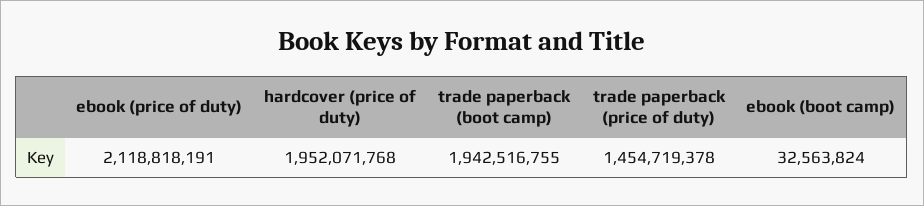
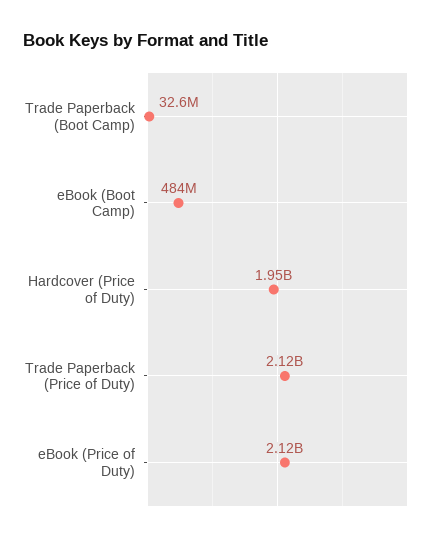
  {
    "ebook (price of duty)": 2118818191,
    "hardcover (price of duty)": 1952071768,
-   "trade paperback (boot camp)": 1942516755,
+   "trade paperback (boot camp)": 32600000,
-   "trade paperback (price of duty)": 1454719378,
+   "trade paperback (price of duty)": 2120000000,
-   "ebook (boot camp)": 32563824
+   "ebook (boot camp)": 484000000
  }

